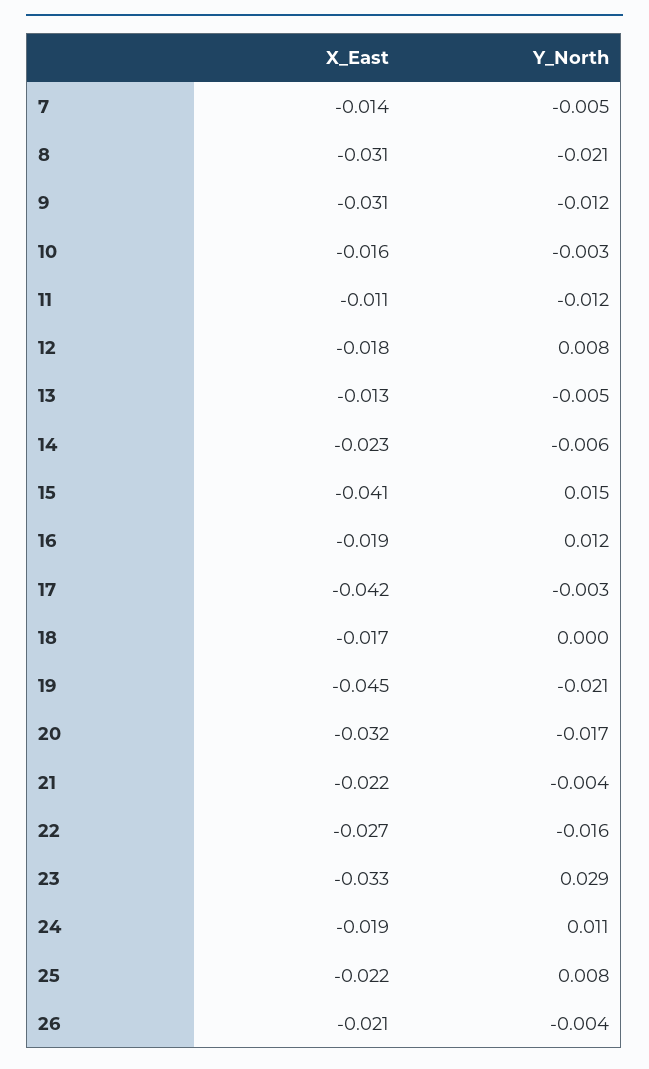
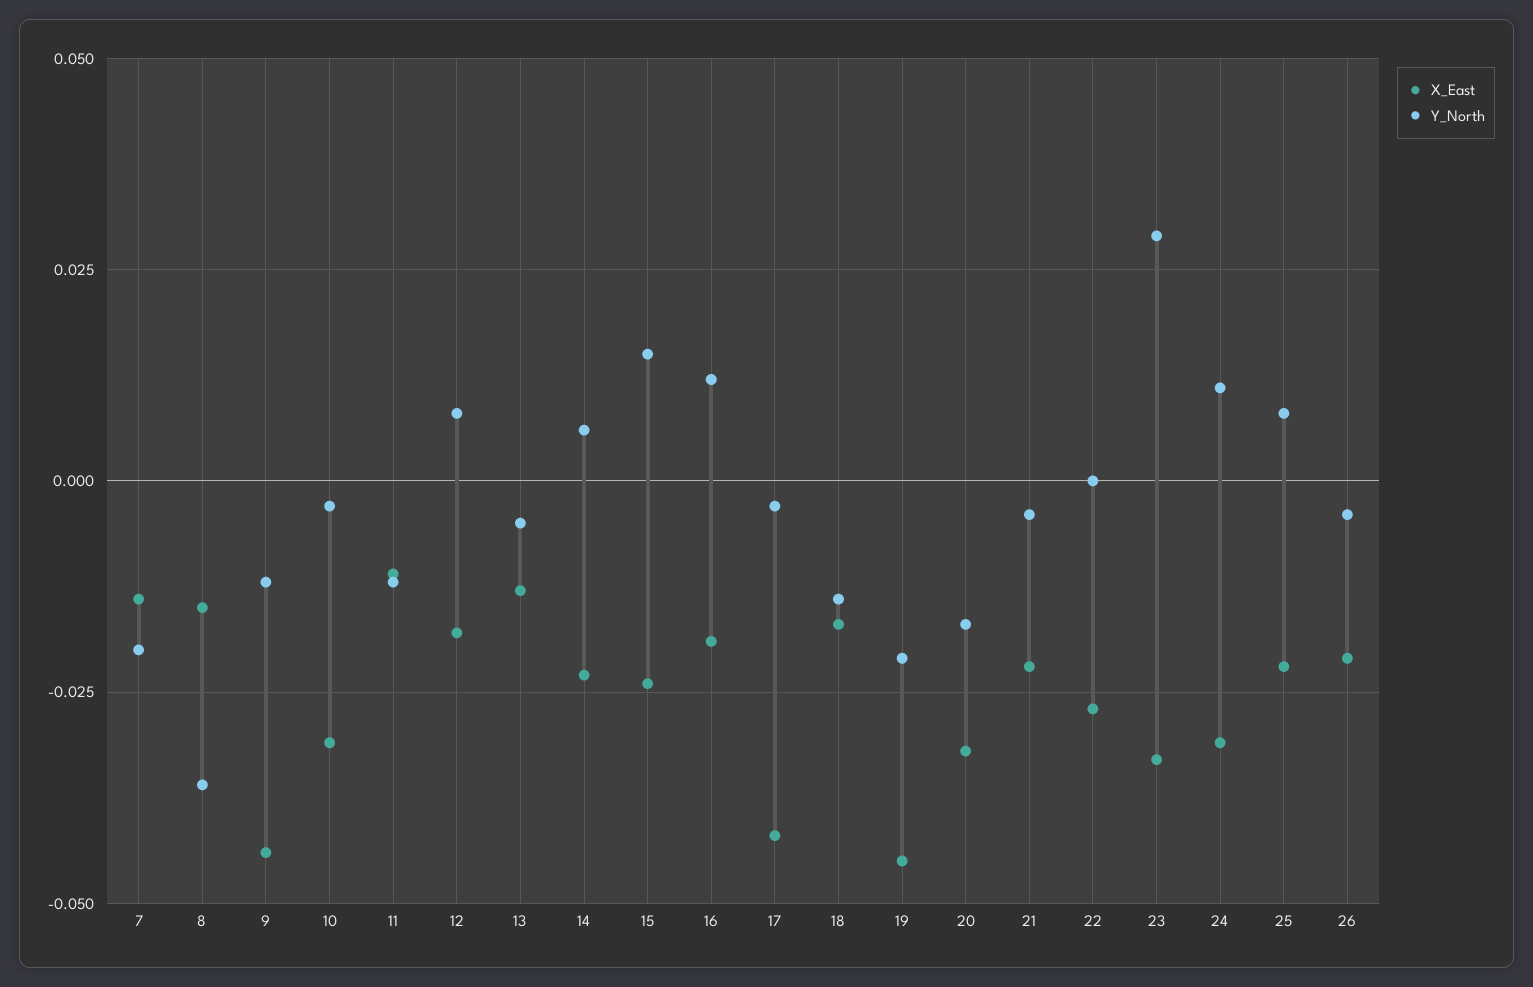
  {
    "X_East": {
      "7": -0.014,
-     "8": -0.031,
+     "8": -0.015,
-     "9": -0.031,
+     "9": -0.045,
-     "10": -0.016,
+     "10": -0.03,
      "11": -0.011,
      "12": -0.018,
      "13": -0.013,
      "14": -0.023,
-     "15": -0.041,
+     "15": -0.025,
      "16": -0.019,
      "17": -0.042,
      "18": -0.017,
      "19": -0.045,
      "20": -0.032,
      "21": -0.022,
      "22": -0.027,
      "23": -0.033,
-     "24": -0.019,
+     "24": -0.03,
      "25": -0.022,
      "26": -0.021
    },
    "Y_North": {
-     "7": -0.005,
+     "7": -0.02,
-     "8": -0.021,
+     "8": -0.035,
      "9": -0.012,
      "10": -0.003,
      "11": -0.012,
      "12": 0.008,
      "13": -0.005,
-     "14": -0.006,
+     "14": 0.005,
      "15": 0.015,
      "16": 0.012,
      "17": -0.003,
-     "18": 0,
+     "18": -0.015,
      "19": -0.021,
      "20": -0.017,
      "21": -0.004,
-     "22": -0.016,
+     "22": 0,
      "23": 0.029,
      "24": 0.011,
      "25": 0.008,
      "26": -0.004
    }
  }

